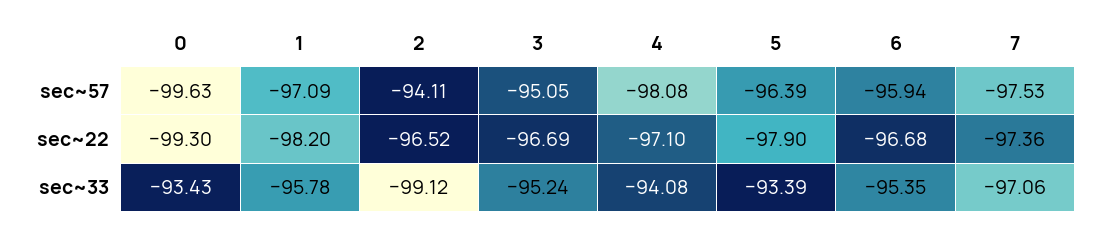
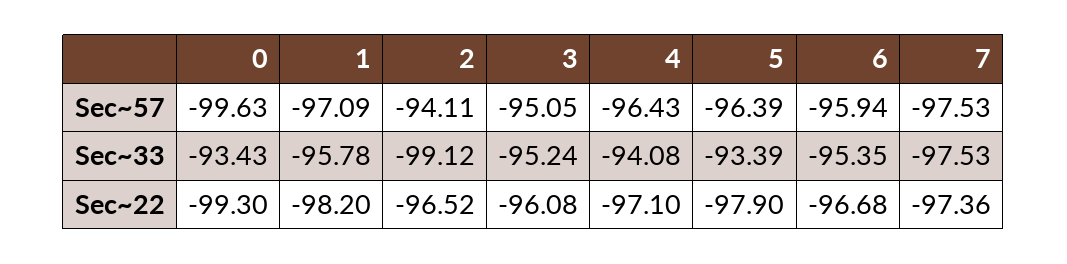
  {
    "0": {
      "sec~57": -99.63,
      "sec~22": -99.3,
      "sec~33": -93.43
    },
    "1": {
      "sec~57": -97.09,
      "sec~22": -98.2,
      "sec~33": -95.78
    },
    "2": {
      "sec~57": -94.11,
      "sec~22": -96.52,
      "sec~33": -99.12
    },
    "3": {
      "sec~57": -95.05,
-     "sec~22": -96.69,
+     "sec~22": -96.08,
      "sec~33": -95.24
    },
    "4": {
-     "sec~57": -98.08,
+     "sec~57": -96.43,
      "sec~22": -97.1,
      "sec~33": -94.08
    },
    "5": {
      "sec~57": -96.39,
      "sec~22": -97.9,
      "sec~33": -93.39
    },
    "6": {
      "sec~57": -95.94,
      "sec~22": -96.68,
      "sec~33": -95.35
    },
    "7": {
      "sec~57": -97.53,
      "sec~22": -97.36,
-     "sec~33": -97.06
+     "sec~33": -97.53
    }
  }

